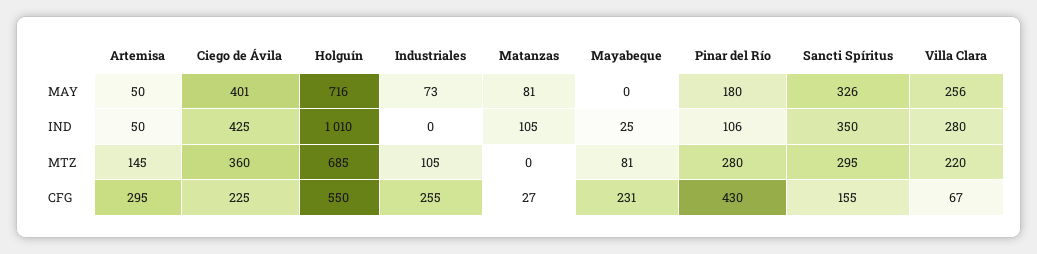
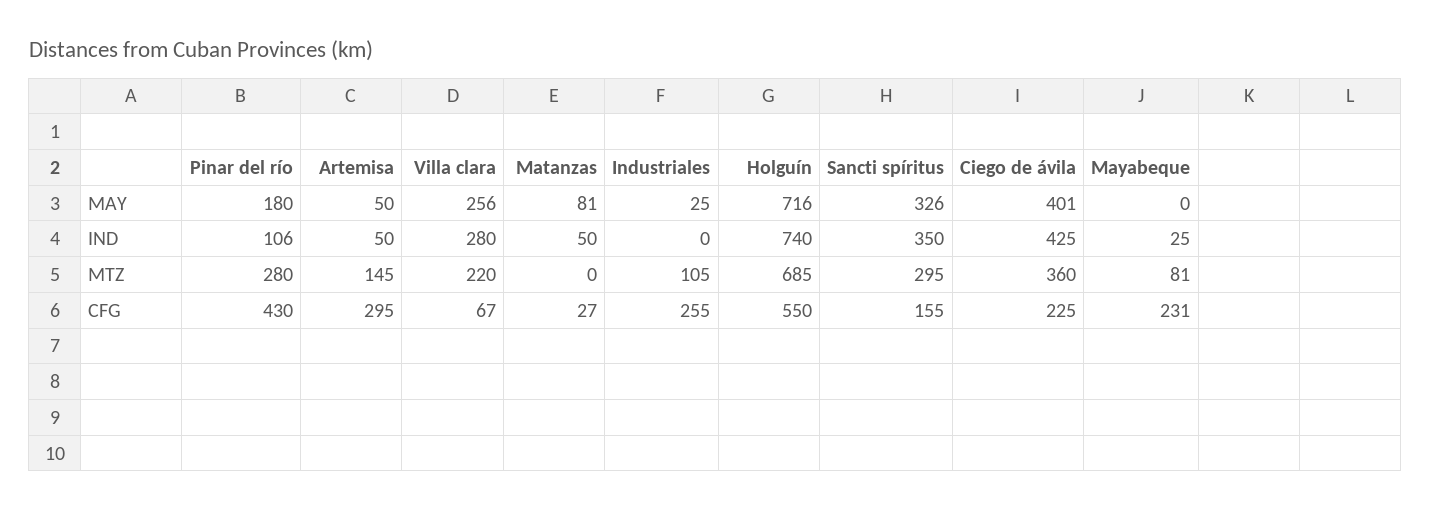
  {
    "Artemisa": {
      "MAY": 50,
      "IND": 50,
      "MTZ": 145,
      "CFG": 295
    },
    "Ciego de Ávila": {
      "MAY": 401,
      "IND": 425,
      "MTZ": 360,
      "CFG": 225
    },
    "Holguín": {
      "MAY": 716,
-     "IND": 1010,
+     "IND": 740,
      "MTZ": 685,
      "CFG": 550
    },
    "Industriales": {
-     "MAY": 73,
+     "MAY": 25,
      "IND": 0,
      "MTZ": 105,
      "CFG": 255
    },
    "Matanzas": {
      "MAY": 81,
-     "IND": 105,
+     "IND": 50,
      "MTZ": 0,
      "CFG": 27
    },
    "Mayabeque": {
      "MAY": 0,
      "IND": 25,
      "MTZ": 81,
      "CFG": 231
    },
    "Pinar del Río": {
      "MAY": 180,
      "IND": 106,
      "MTZ": 280,
      "CFG": 430
    },
    "Sancti Spíritus": {
      "MAY": 326,
      "IND": 350,
      "MTZ": 295,
      "CFG": 155
    },
    "Villa Clara": {
      "MAY": 256,
      "IND": 280,
      "MTZ": 220,
      "CFG": 67
    }
  }

